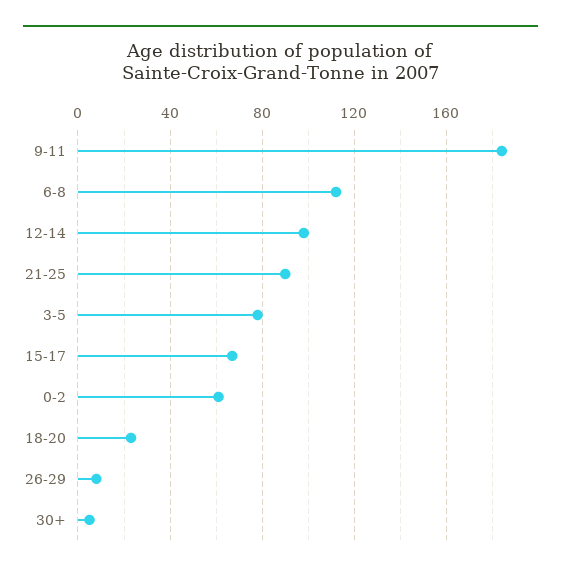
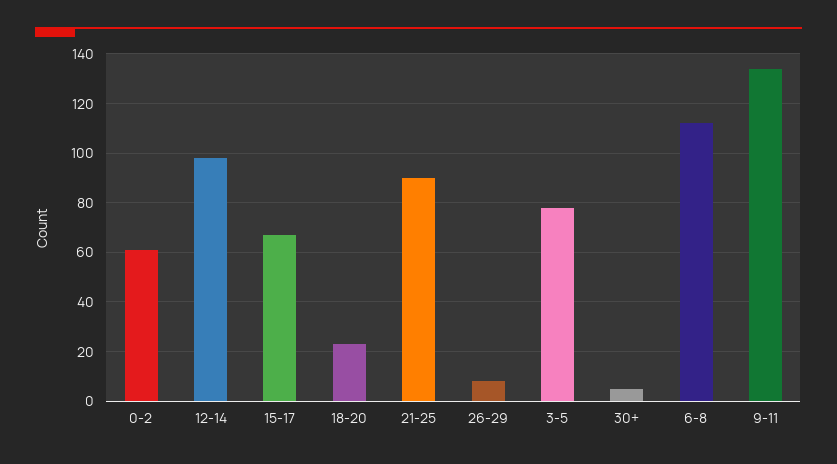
  {
-   "9-11": 185,
+   "9-11": 135,
    "6-8": 110,
    "12-14": 100,
    "21-25": 90,
    "3-5": 80,
    "15-17": 65,
    "0-2": 60,
    "18-20": 25,
    "26-29": 10,
    "30+": 5
  }

